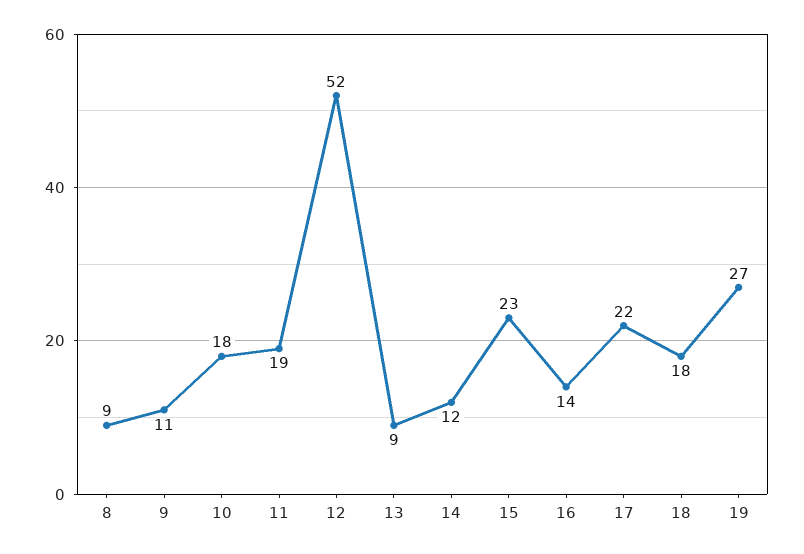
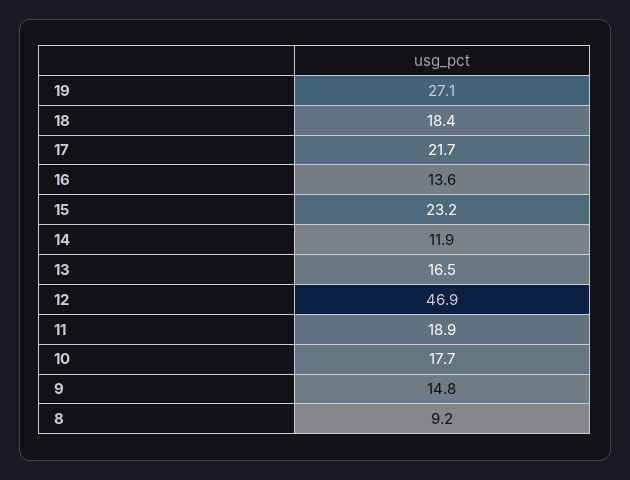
  {
    "8": 9.2,
-   "9": 11,
+   "9": 14.8,
    "10": 17.7,
    "11": 18.9,
-   "12": 52,
+   "12": 46.9,
-   "13": 9,
+   "13": 16.5,
    "14": 11.9,
    "15": 23.2,
    "16": 13.6,
    "17": 21.7,
    "18": 18.4,
    "19": 27.1
  }

